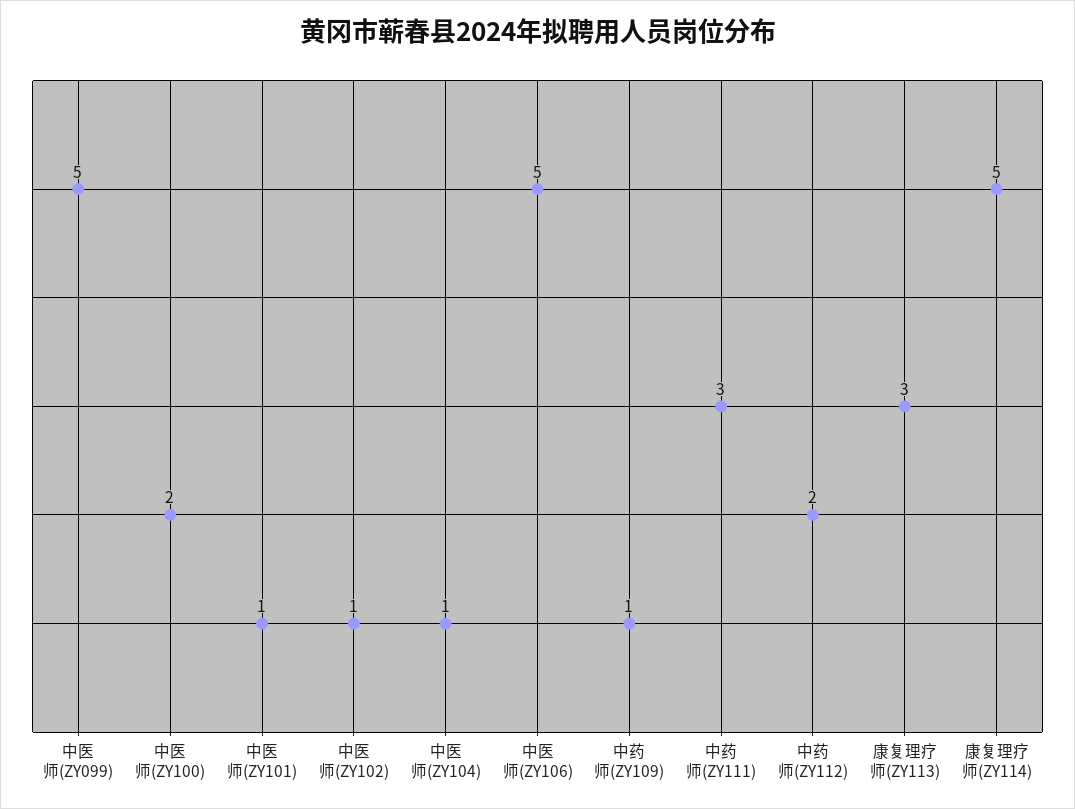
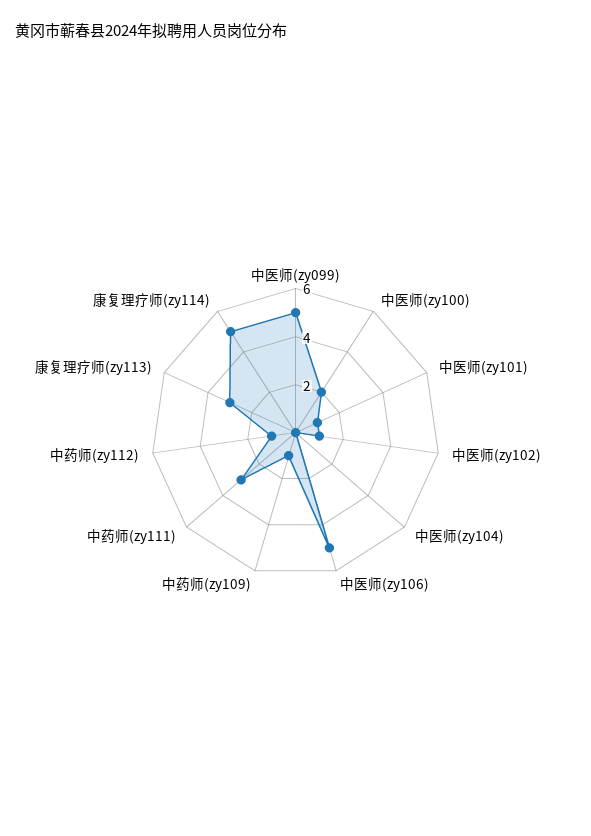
  {
    "中医师(ZY099)": 5,
    "中医师(ZY100)": 2,
    "中医师(ZY101)": 1,
    "中医师(ZY102)": 1,
-   "中医师(ZY104)": 1,
+   "中医师(ZY104)": 0,
    "中医师(ZY106)": 5,
    "中药师(ZY109)": 1,
    "中药师(ZY111)": 3,
-   "中药师(ZY112)": 2,
+   "中药师(ZY112)": 1,
    "康复理疗师(ZY113)": 3,
    "康复理疗师(ZY114)": 5
  }

